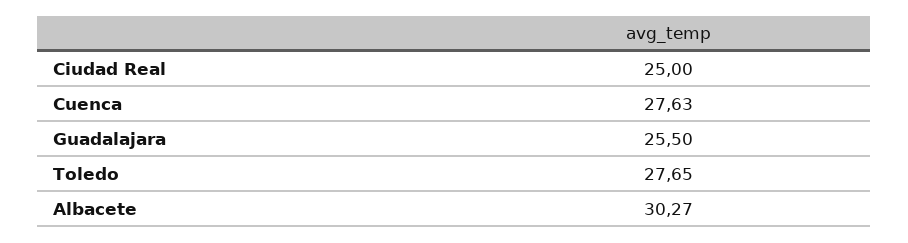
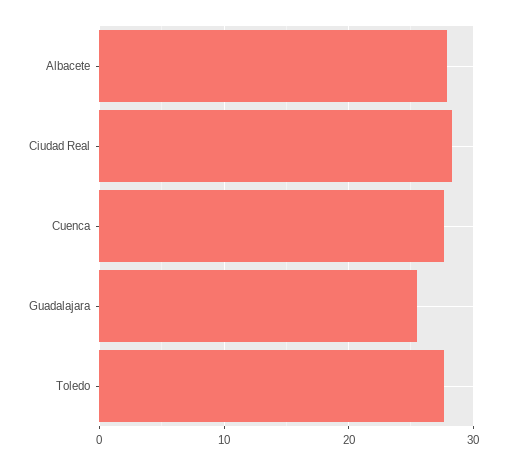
  {
-   "Ciudad Real": 25,
+   "Ciudad Real": 28,
    "Cuenca": 27.63,
    "Guadalajara": 25.5,
    "Toledo": 27.65,
-   "Albacete": 30.27
+   "Albacete": 28
  }

